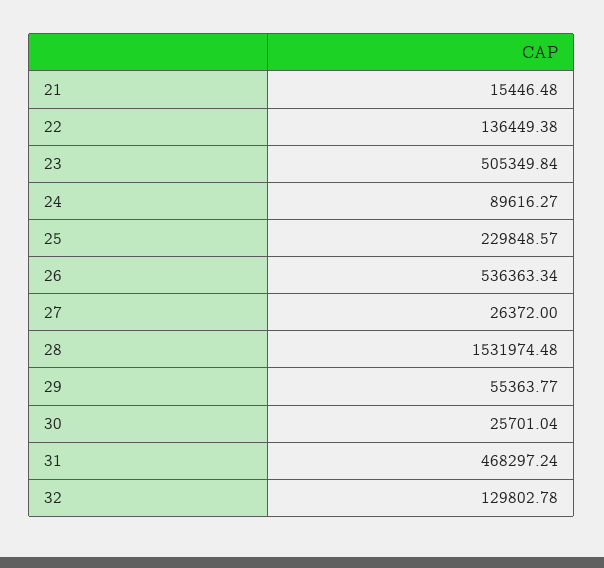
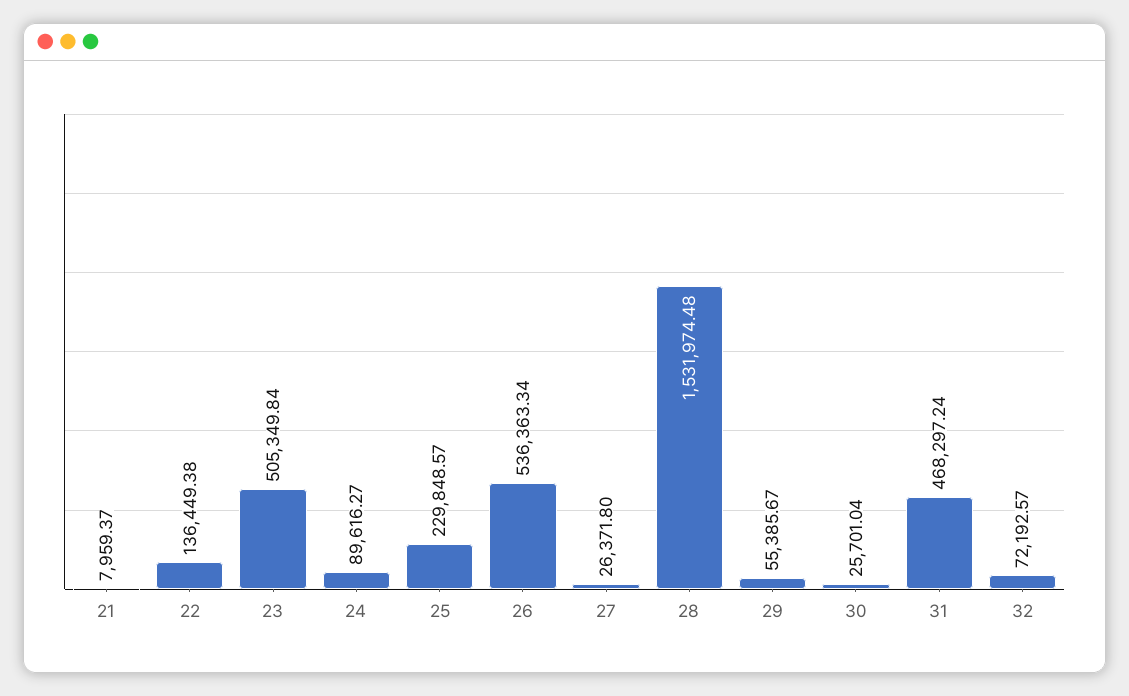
  {
-   "21": 15446.48,
+   "21": 7959.37,
    "22": 136449.38,
    "23": 505349.84,
    "24": 89616.27,
    "25": 229848.57,
    "26": 536363.34,
-   "27": 26372,
+   "27": 26371.8,
    "28": 1531974.48,
-   "29": 55363.77,
+   "29": 55385.67,
    "30": 25701.04,
    "31": 468297.24,
-   "32": 129802.78
+   "32": 72192.57
  }

